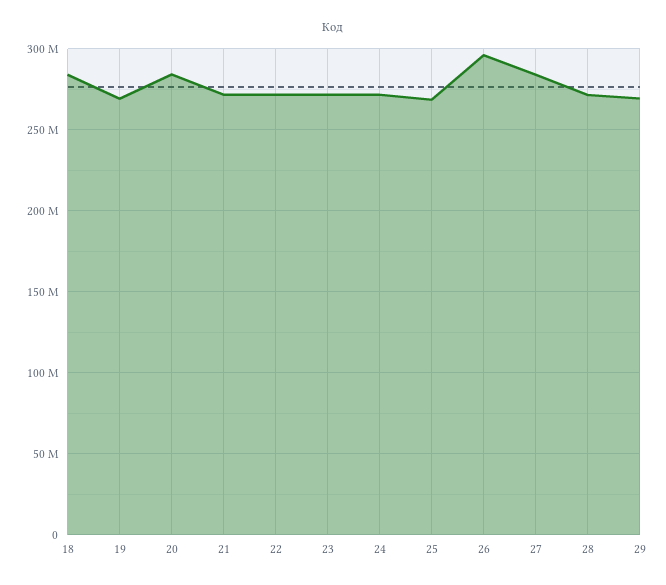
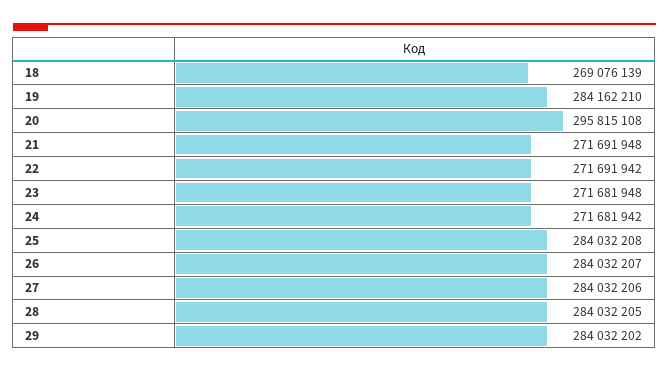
  {
-   "18": 285000000,
+   "18": 269076139,
-   "19": 270000000,
+   "19": 284162210,
-   "20": 285000000,
+   "20": 295815108,
    "21": 271691948,
    "22": 271691942,
    "23": 271681948,
    "24": 271681942,
-   "25": 270000000,
+   "25": 284032208,
-   "26": 295000000,
+   "26": 284032207,
    "27": 284032206,
-   "28": 270000000,
+   "28": 284032205,
-   "29": 270000000
+   "29": 284032202
  }

